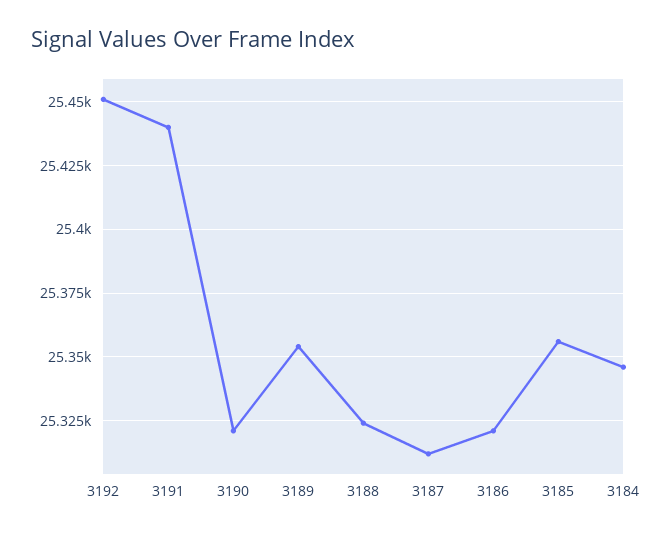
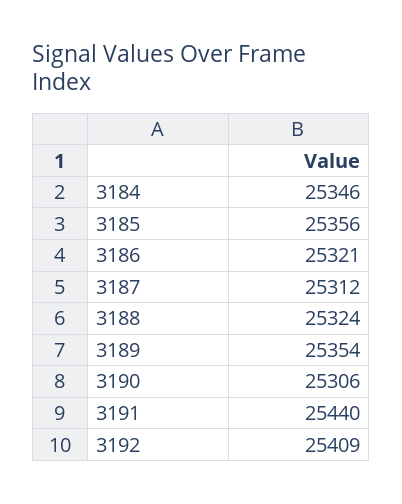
  {
-   "3192": 25450,
+   "3192": 25409,
    "3191": 25440,
-   "3190": 25320,
+   "3190": 25306,
    "3189": 25354,
    "3188": 25324,
    "3187": 25312,
    "3186": 25321,
    "3185": 25356,
    "3184": 25346
  }

